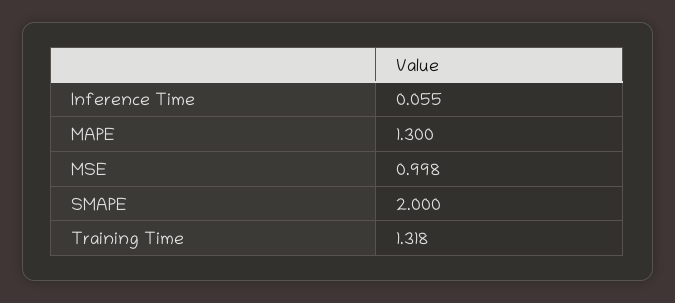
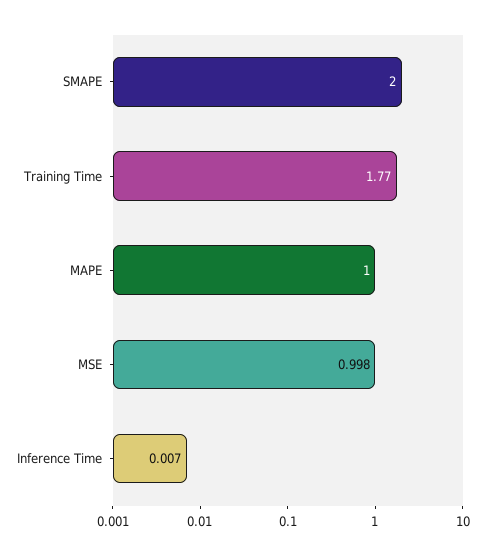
  {
-   "Inference Time": 0.055,
+   "Inference Time": 0.007,
-   "MAPE": 1.3,
+   "MAPE": 1,
    "MSE": 0.998,
    "SMAPE": 2,
-   "Training Time": 1.318
+   "Training Time": 1.77
  }

